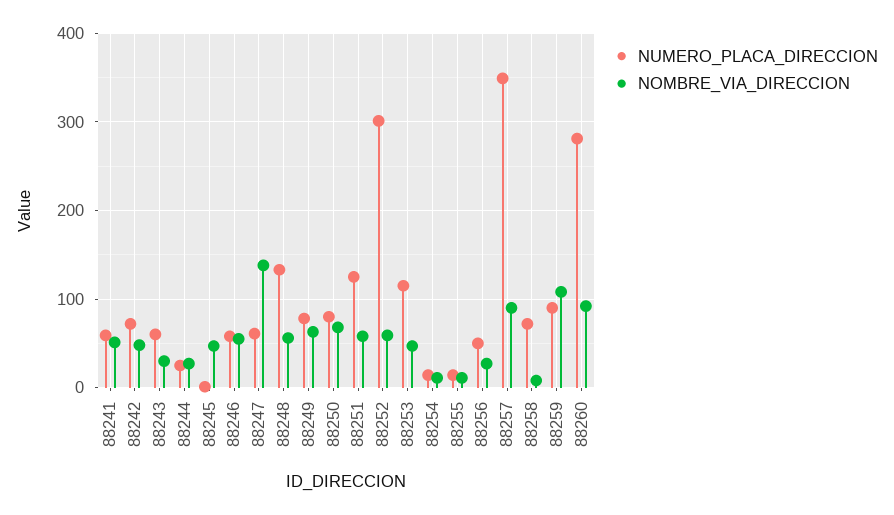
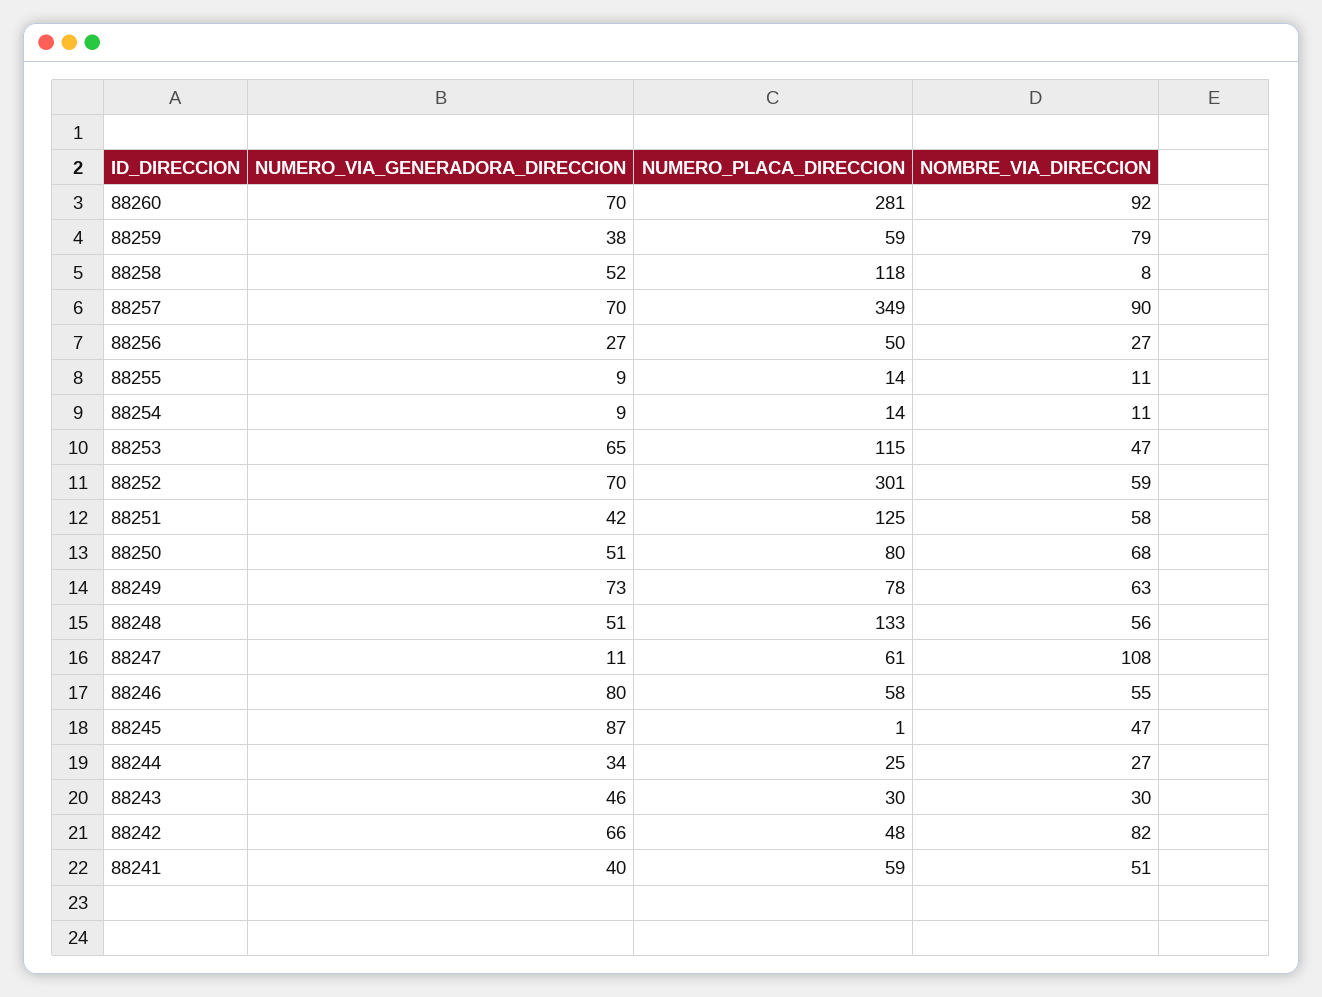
  {
    "NUMERO_PLACA_DIRECCION": {
      "88241": 59,
-     "88242": 70,
+     "88242": 48,
-     "88243": 60,
+     "88243": 30,
      "88244": 25,
      "88245": 1,
      "88246": 58,
      "88247": 61,
      "88248": 133,
      "88249": 78,
      "88250": 80,
      "88251": 125,
      "88252": 301,
      "88253": 115,
      "88254": 14,
      "88255": 14,
      "88256": 50,
      "88257": 349,
-     "88258": 70,
+     "88258": 118,
-     "88259": 90,
+     "88259": 59,
      "88260": 281
    },
    "NOMBRE_VIA_DIRECCION": {
      "88241": 51,
-     "88242": 50,
+     "88242": 82,
      "88243": 30,
      "88244": 27,
      "88245": 47,
      "88246": 55,
-     "88247": 140,
+     "88247": 108,
      "88248": 56,
      "88249": 63,
      "88250": 68,
      "88251": 58,
      "88252": 59,
      "88253": 47,
      "88254": 11,
      "88255": 11,
      "88256": 27,
      "88257": 90,
      "88258": 8,
-     "88259": 110,
+     "88259": 79,
      "88260": 92
-   }
+   },
+   "NUMERO_VIA_GENERADORA_DIRECCION": {
+     "88260": 70,
+     "88259": 38,
+     "88258": 52,
+     "88257": 70,
+     "88256": 27,
+     "88255": 9,
+     "88254": 9,
+     "88253": 65,
+     "88252": 70,
+     "88251": 42,
+     "88250": 51,
+     "88249": 73,
+     "88248": 51,
+     "88247": 11,
+     "88246": 80,
+     "88245": 87,
+     "88244": 34,
+     "88243": 46,
+     "88242": 66,
+     "88241": 40
+   }
  }

